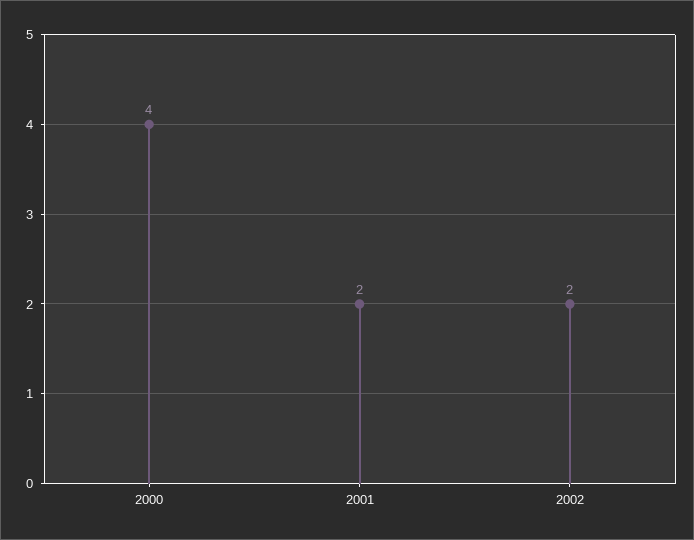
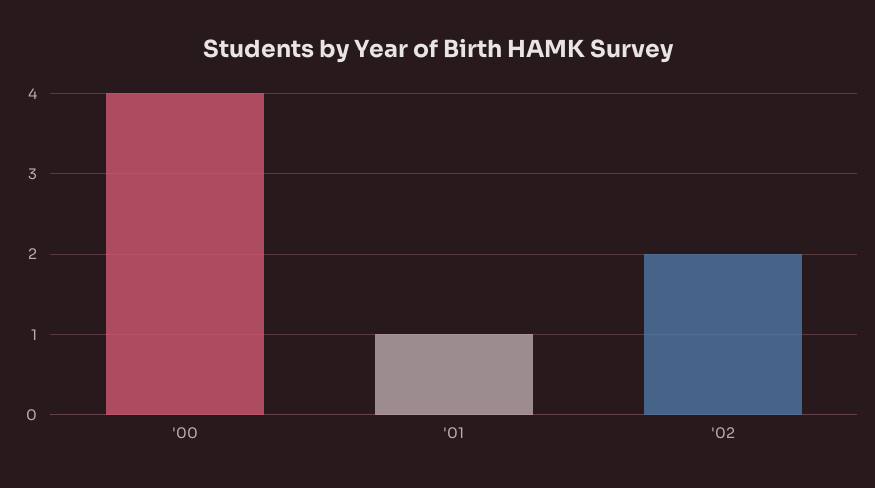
  {
    "2000": 4,
-   "2001": 2,
+   "2001": 1,
    "2002": 2
  }

